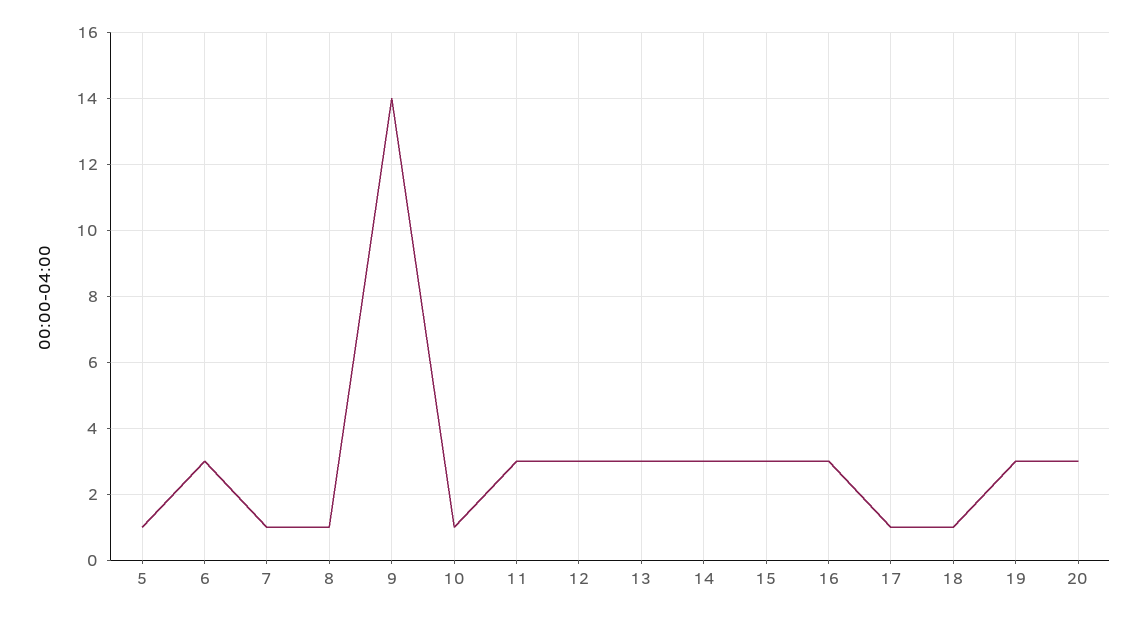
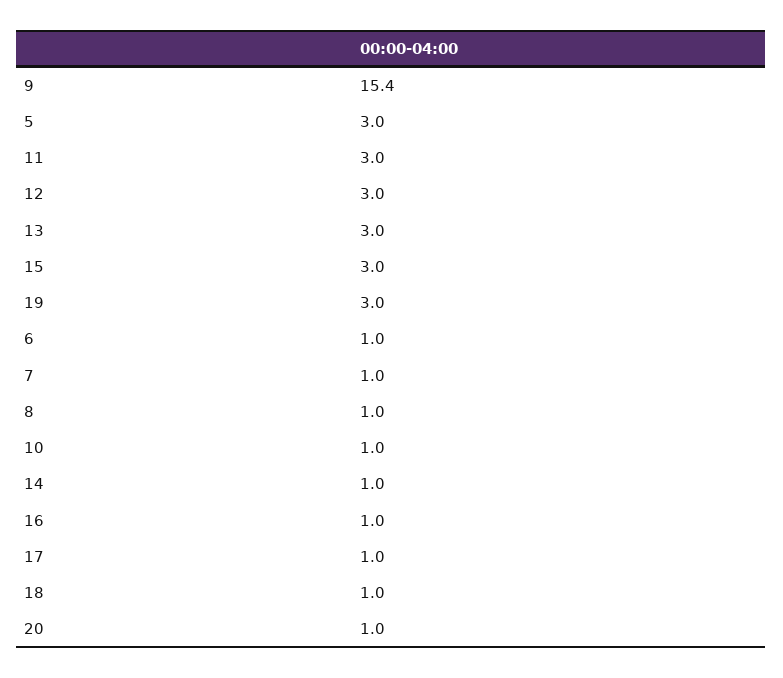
  {
-   "5": 1,
+   "5": 3,
-   "6": 3,
+   "6": 1,
    "7": 1,
    "8": 1,
-   "9": 14,
+   "9": 15.4,
    "10": 1,
    "11": 3,
    "12": 3,
    "13": 3,
-   "14": 3,
+   "14": 1,
    "15": 3,
-   "16": 3,
+   "16": 1,
    "17": 1,
    "18": 1,
    "19": 3,
-   "20": 3
+   "20": 1
  }

